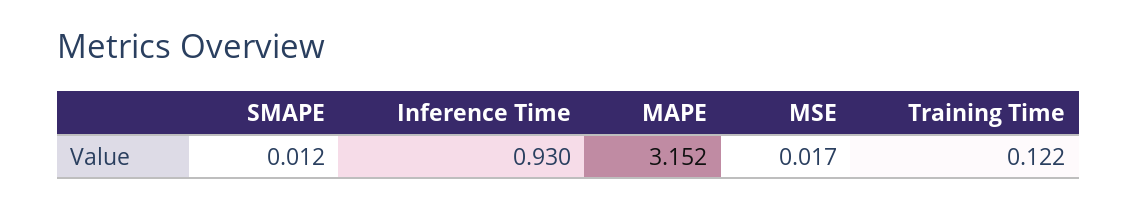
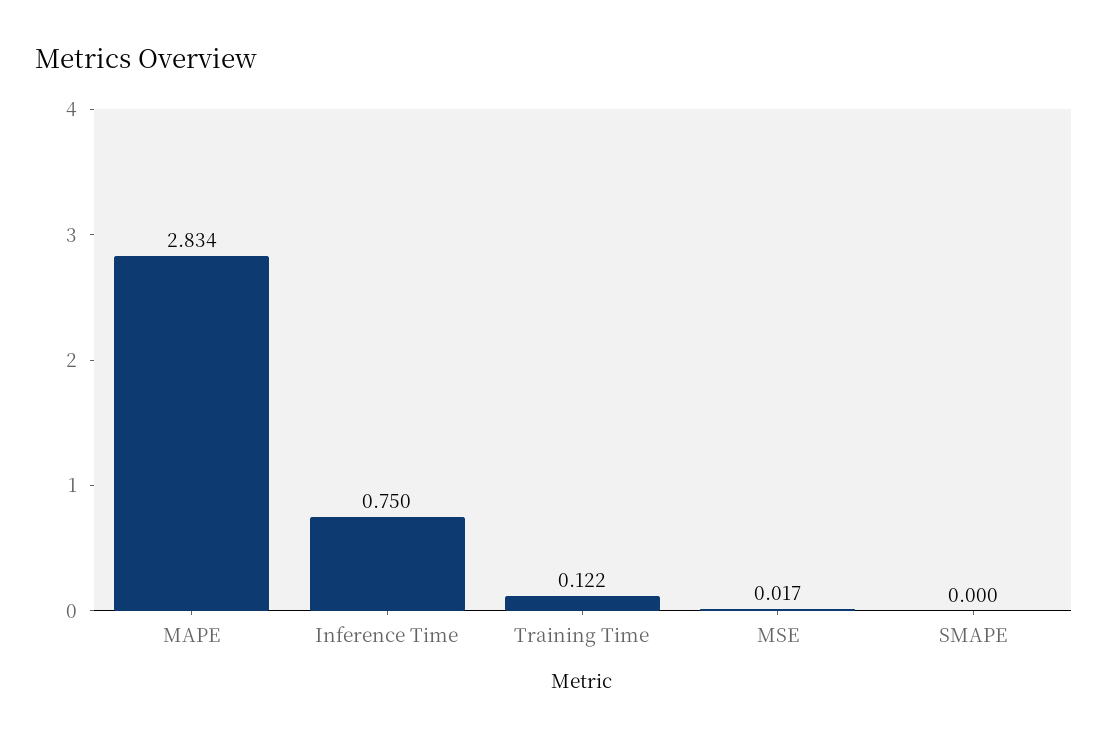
  {
-   "SMAPE": 0.012,
+   "SMAPE": 0,
-   "Inference Time": 0.93,
+   "Inference Time": 0.75,
-   "MAPE": 3.152,
+   "MAPE": 2.834,
    "MSE": 0.017,
    "Training Time": 0.122
  }

